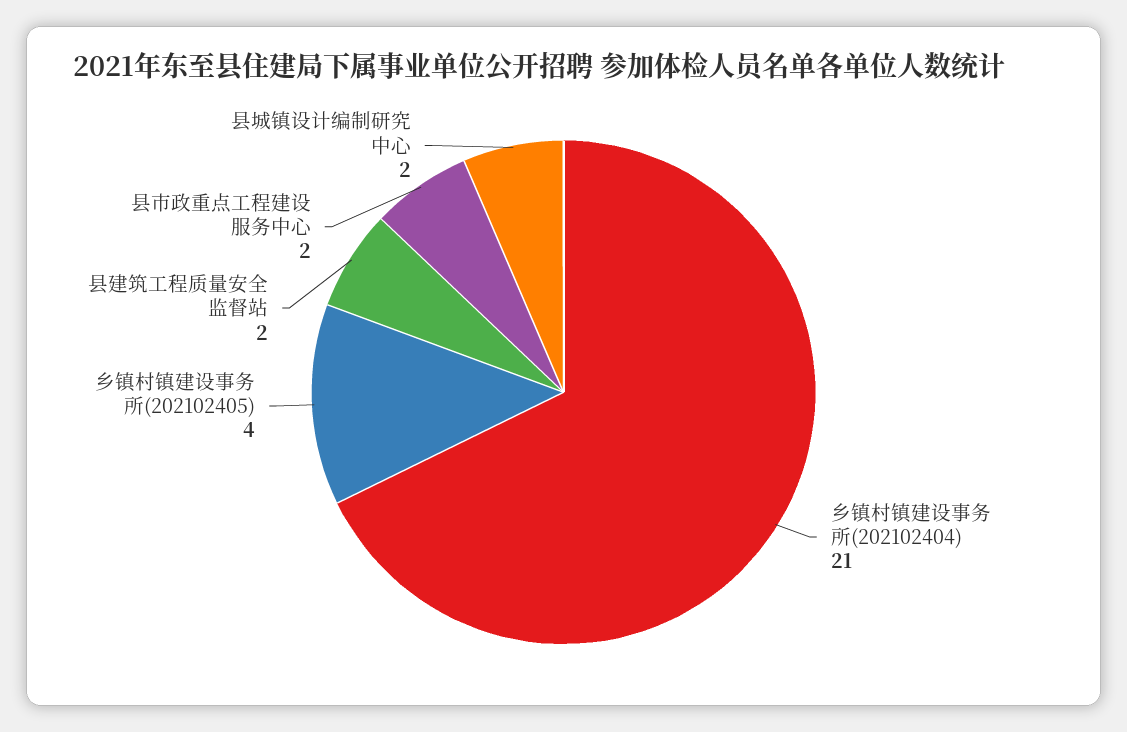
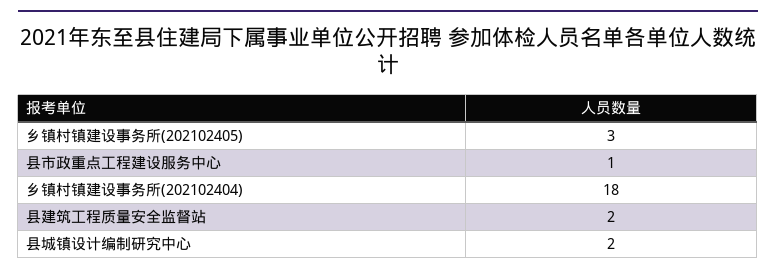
  {
-   "乡镇村镇建设事务所(202102404)": 21,
+   "乡镇村镇建设事务所(202102404)": 18,
-   "乡镇村镇建设事务所(202102405)": 4,
+   "乡镇村镇建设事务所(202102405)": 3,
    "县建筑工程质量安全监督站": 2,
-   "县市政重点工程建设服务中心": 2,
+   "县市政重点工程建设服务中心": 1,
    "县城镇设计编制研究中心": 2
  }

